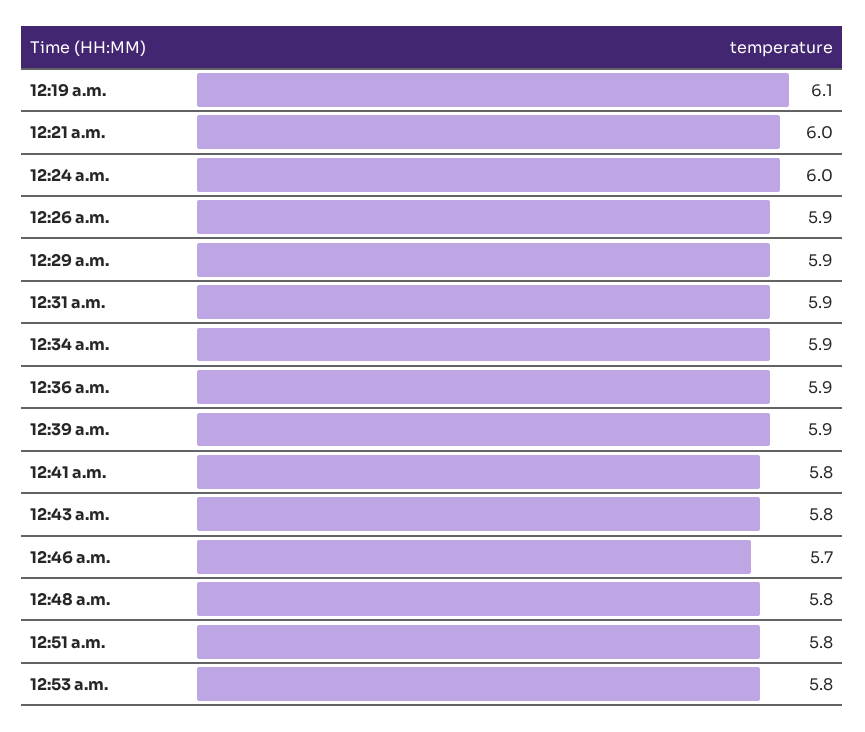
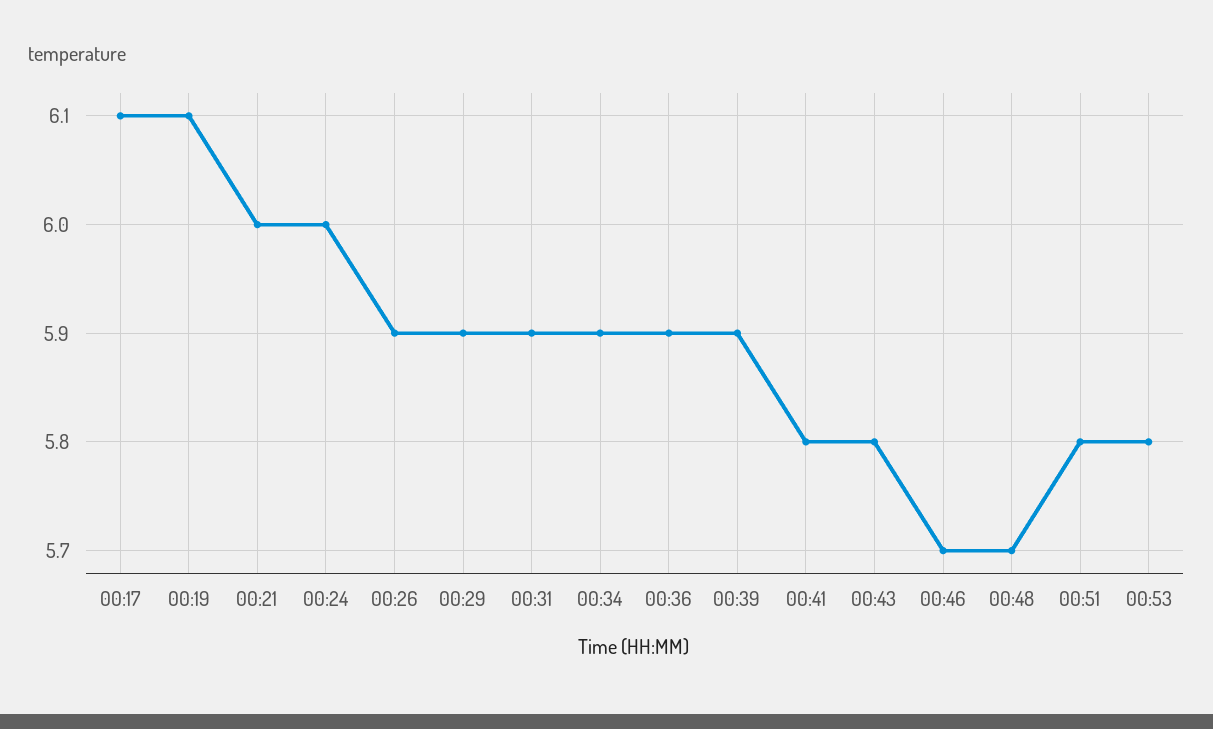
  {
    "12:19 a.m.": 6.1,
    "12:21 a.m.": 6,
    "12:24 a.m.": 6,
    "12:26 a.m.": 5.9,
    "12:29 a.m.": 5.9,
    "12:31 a.m.": 5.9,
    "12:34 a.m.": 5.9,
    "12:36 a.m.": 5.9,
    "12:39 a.m.": 5.9,
    "12:41 a.m.": 5.8,
    "12:43 a.m.": 5.8,
    "12:46 a.m.": 5.7,
-   "12:48 a.m.": 5.8,
+   "12:48 a.m.": 5.7,
    "12:51 a.m.": 5.8,
-   "12:53 a.m.": 5.8
+   "12:53 a.m.": 5.8,
+   "00:17": 6.1
  }

